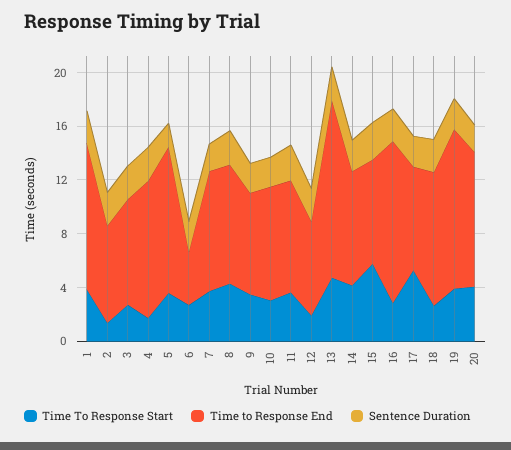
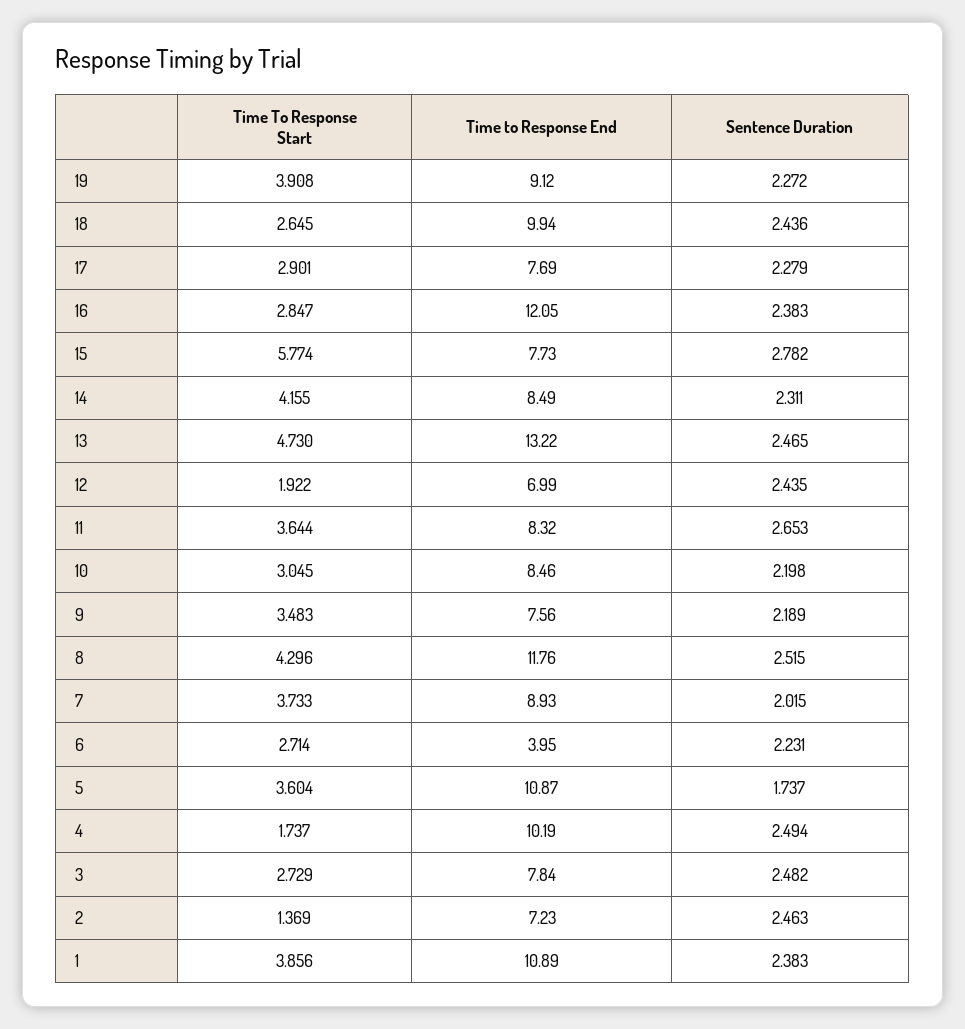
  {
    "Time To Response Start": {
      "1": 3.856,
      "2": 1.369,
      "3": 2.729,
      "4": 1.737,
      "5": 3.604,
      "6": 2.714,
      "7": 3.733,
      "8": 4.296,
      "9": 3.483,
      "10": 3.045,
      "11": 3.644,
      "12": 1.922,
      "13": 4.73,
      "14": 4.155,
      "15": 5.774,
      "16": 2.847,
-     "17": 5,
+     "17": 2.901,
      "18": 2.645,
-     "19": 3.908,
+     "19": 3.908
-     "20": 4
    },
    "Time to Response End": {
      "1": 10.89,
      "2": 7.23,
      "3": 7.84,
      "4": 10.19,
      "5": 10.87,
      "6": 3.95,
      "7": 8.93,
-     "8": 9,
+     "8": 11.76,
      "9": 7.56,
      "10": 8.46,
      "11": 8.32,
      "12": 6.99,
      "13": 13.22,
      "14": 8.49,
      "15": 7.73,
      "16": 12.05,
      "17": 7.69,
      "18": 9.94,
-     "19": 12,
+     "19": 9.12
-     "20": 10
    },
    "Sentence Duration": {
      "1": 2.383,
      "2": 2.463,
      "3": 2.482,
      "4": 2.494,
      "5": 1.737,
      "6": 2.231,
      "7": 2.015,
      "8": 2.515,
      "9": 2.189,
      "10": 2.198,
      "11": 2.653,
      "12": 2.435,
      "13": 2.465,
      "14": 2.311,
      "15": 2.782,
      "16": 2.383,
      "17": 2.279,
      "18": 2.436,
-     "19": 2.272,
+     "19": 2.272
-     "20": 2
    }
  }

